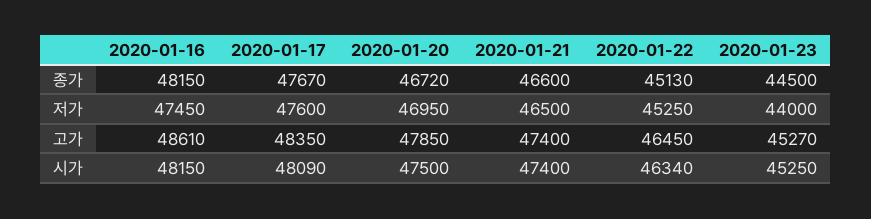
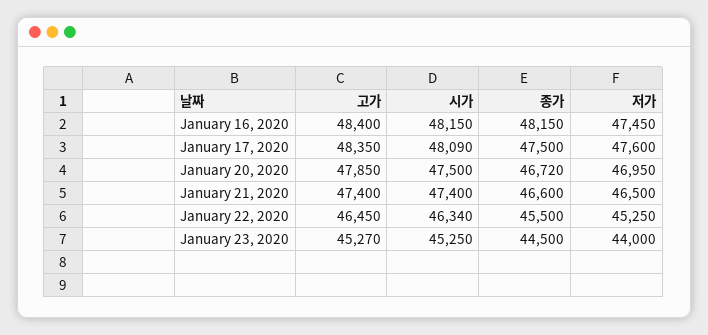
  {
    "2020-01-16": {
      "종가": 48150,
      "저가": 47450,
-     "고가": 48610,
+     "고가": 48400,
      "시가": 48150
    },
    "2020-01-17": {
-     "종가": 47670,
+     "종가": 47500,
      "저가": 47600,
      "고가": 48350,
      "시가": 48090
    },
    "2020-01-20": {
      "종가": 46720,
      "저가": 46950,
      "고가": 47850,
      "시가": 47500
    },
    "2020-01-21": {
      "종가": 46600,
      "저가": 46500,
      "고가": 47400,
      "시가": 47400
    },
    "2020-01-22": {
-     "종가": 45130,
+     "종가": 45500,
      "저가": 45250,
      "고가": 46450,
      "시가": 46340
    },
    "2020-01-23": {
      "종가": 44500,
      "저가": 44000,
      "고가": 45270,
      "시가": 45250
    }
  }

